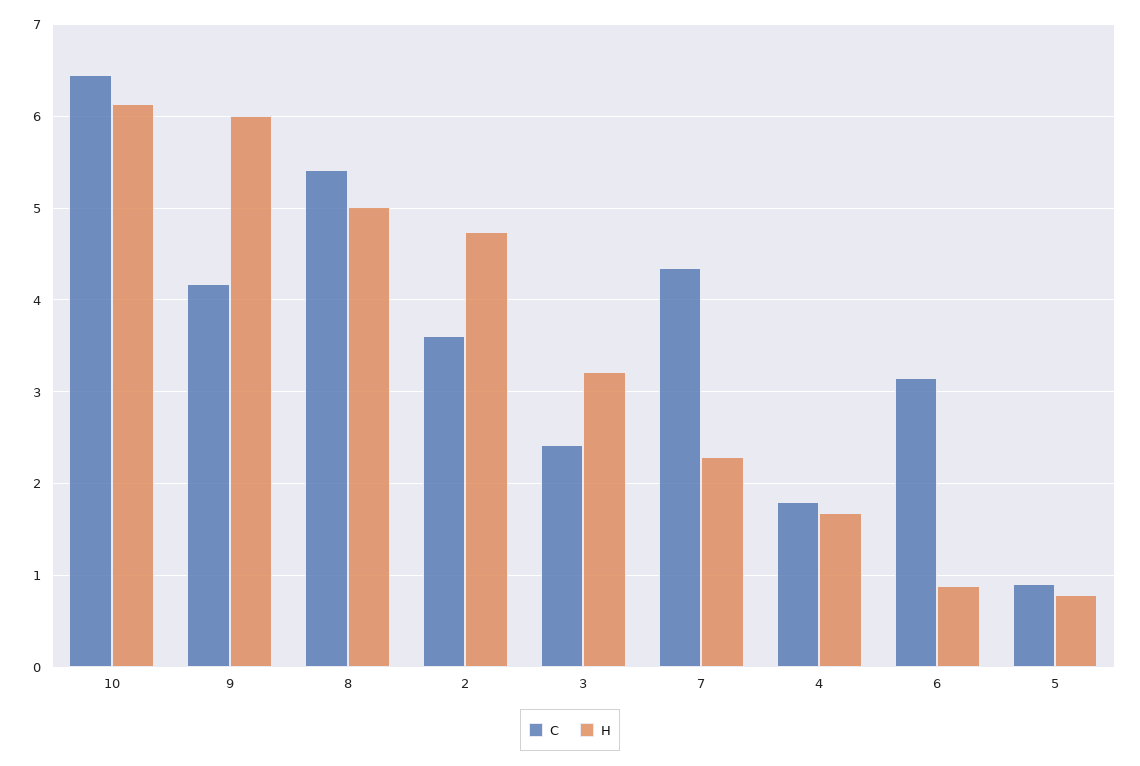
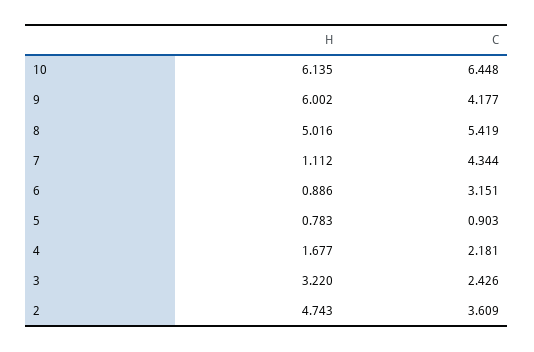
  {
    "C": {
      "10": 6.448,
      "9": 4.177,
      "8": 5.419,
      "2": 3.609,
      "3": 2.426,
      "7": 4.344,
-     "4": 1.8,
+     "4": 2.181,
      "6": 3.151,
      "5": 0.903
    },
    "H": {
      "10": 6.135,
      "9": 6.002,
      "8": 5.016,
      "2": 4.743,
      "3": 3.22,
-     "7": 2.3,
+     "7": 1.112,
      "4": 1.677,
      "6": 0.886,
      "5": 0.783
    }
  }

